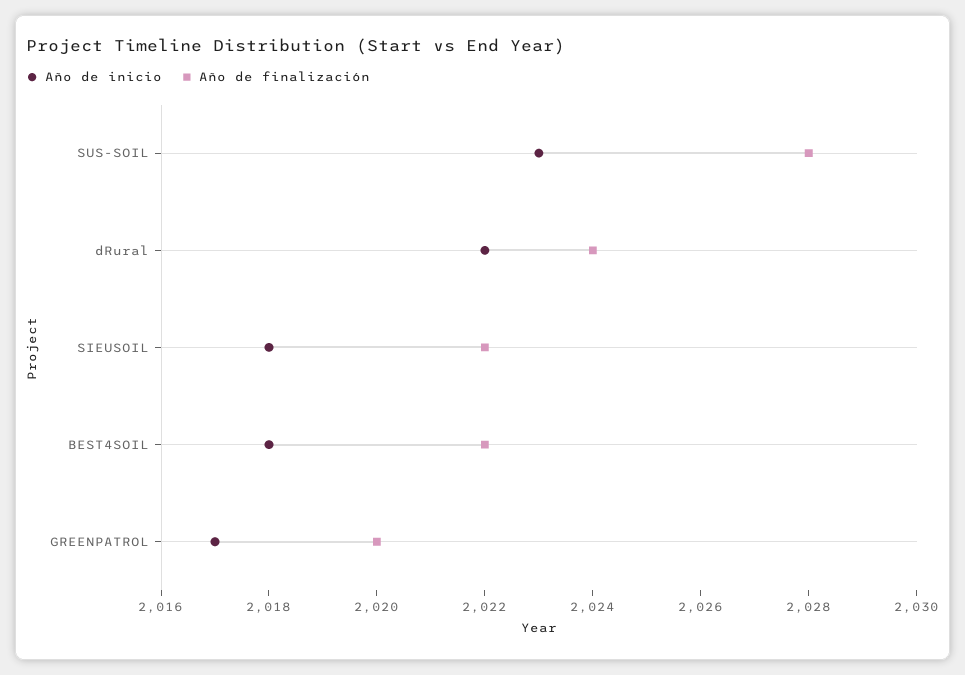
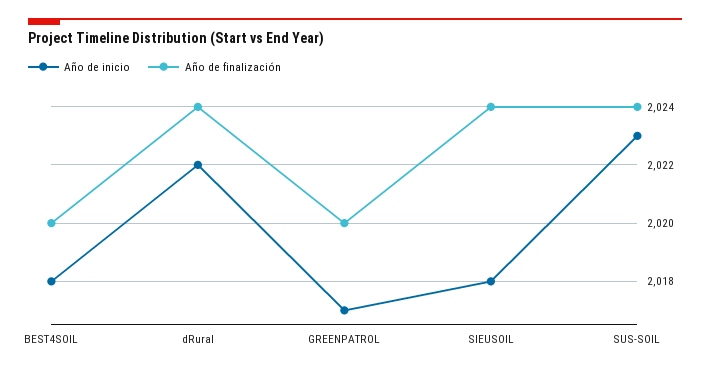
  {
    "Año de inicio": {
      "SUS-SOIL": 2023,
      "dRural": 2022,
      "SIEUSOIL": 2018,
      "BEST4SOIL": 2018,
      "GREENPATROL": 2017
    },
    "Año de finalización": {
-     "SUS-SOIL": 2028,
+     "SUS-SOIL": 2024,
      "dRural": 2024,
-     "SIEUSOIL": 2022,
+     "SIEUSOIL": 2024,
-     "BEST4SOIL": 2022,
+     "BEST4SOIL": 2020,
      "GREENPATROL": 2020
    }
  }

